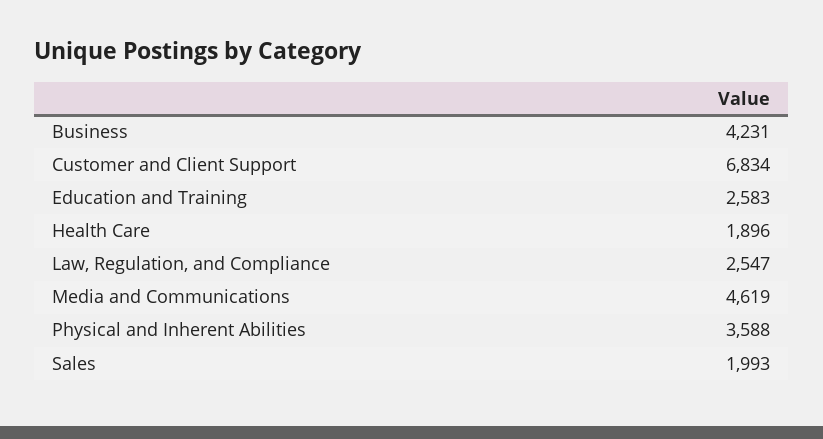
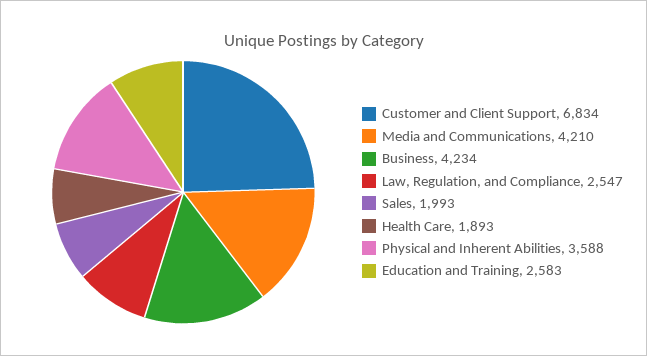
  {
-   "Business": 4231,
+   "Business": 4234,
    "Customer and Client Support": 6834,
    "Education and Training": 2583,
-   "Health Care": 1896,
+   "Health Care": 1893,
    "Law, Regulation, and Compliance": 2547,
-   "Media and Communications": 4619,
+   "Media and Communications": 4210,
    "Physical and Inherent Abilities": 3588,
    "Sales": 1993
  }

